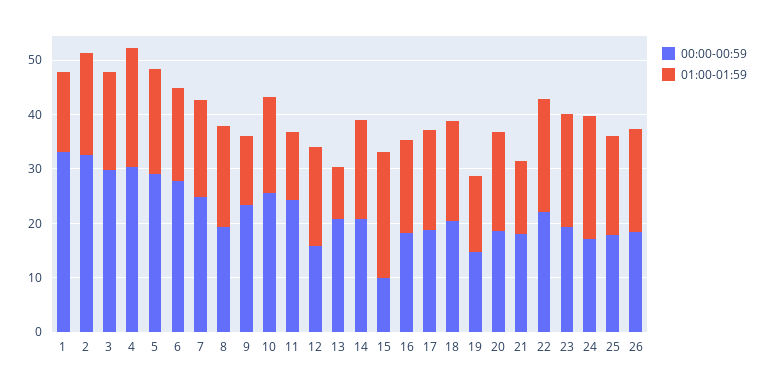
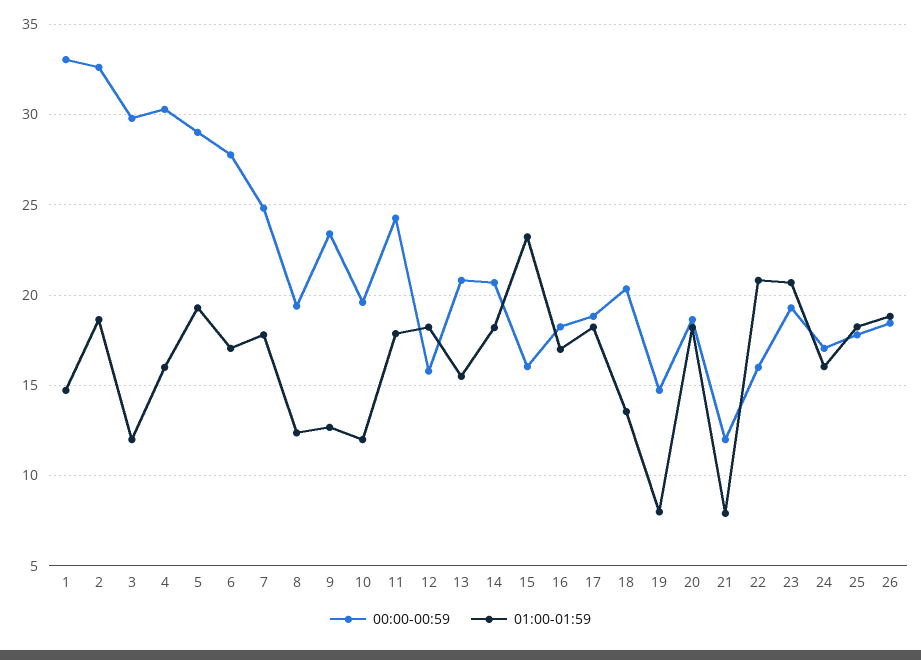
  {
    "00:00-00:59": {
      "1": 33,
      "2": 32.5,
      "3": 30,
      "4": 30.5,
      "5": 29,
      "6": 28,
      "7": 25,
      "8": 19.5,
      "9": 23.5,
-     "10": 26,
+     "10": 19.5,
      "11": 24.5,
      "12": 16,
      "13": 21,
      "14": 20.5,
-     "15": 10,
+     "15": 16,
      "16": 18.5,
      "17": 19,
      "18": 20.5,
      "19": 14.5,
      "20": 18.5,
-     "21": 18,
+     "21": 12,
-     "22": 22,
+     "22": 16,
      "23": 19.5,
      "24": 17,
      "25": 18,
      "26": 18.5
    },
    "01:00-01:59": {
      "1": 14.5,
      "2": 18.5,
-     "3": 18,
+     "3": 12,
-     "4": 22,
+     "4": 16,
      "5": 19.5,
      "6": 17,
      "7": 18,
-     "8": 18,
+     "8": 12.5,
      "9": 12.5,
-     "10": 18,
+     "10": 12,
-     "11": 12,
+     "11": 18,
      "12": 18,
-     "13": 10,
+     "13": 15.5,
      "14": 18,
      "15": 23,
      "16": 17,
      "17": 18,
-     "18": 18,
+     "18": 13.5,
-     "19": 14,
+     "19": 8,
      "20": 18,
-     "21": 14,
+     "21": 8,
      "22": 21,
      "23": 20.5,
-     "24": 22,
+     "24": 16,
      "25": 18.5,
      "26": 19
    }
  }

